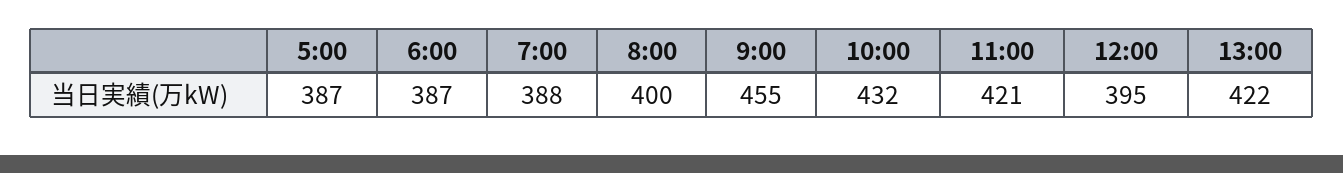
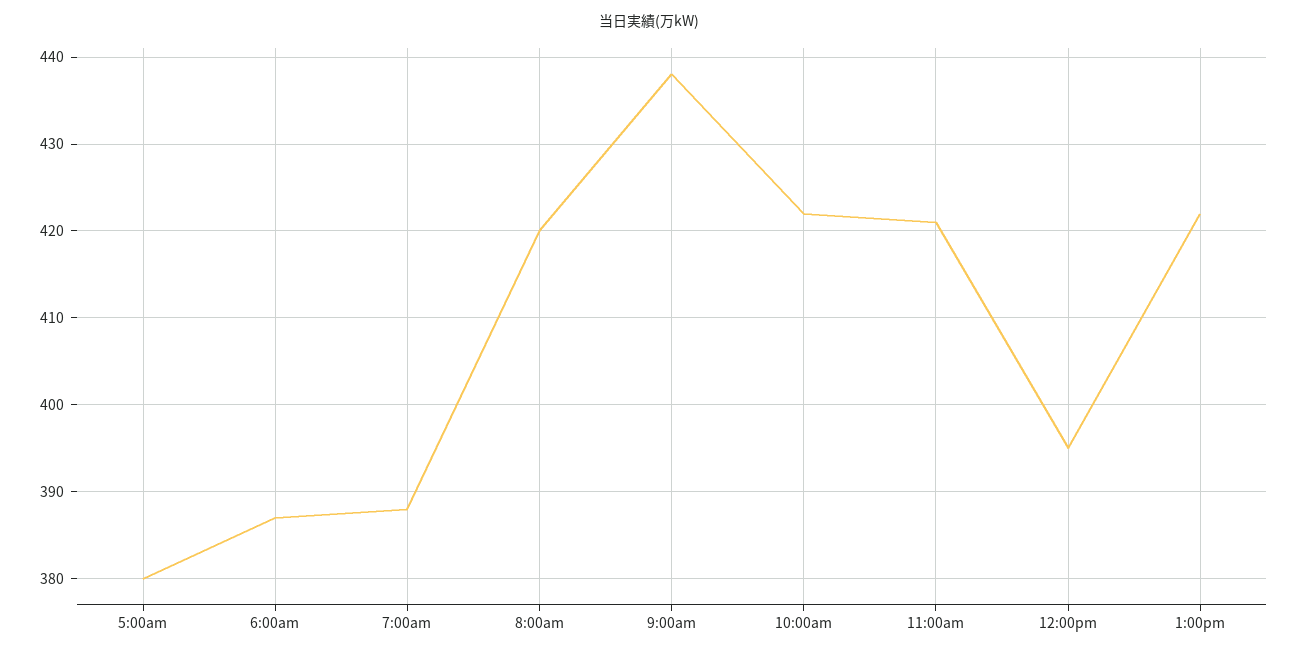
  {
-   "5:00": 387,
+   "5:00": 380,
    "6:00": 387,
    "7:00": 388,
-   "8:00": 400,
+   "8:00": 420,
-   "9:00": 455,
+   "9:00": 438,
-   "10:00": 432,
+   "10:00": 422,
    "11:00": 421,
    "12:00": 395,
    "13:00": 422
  }

